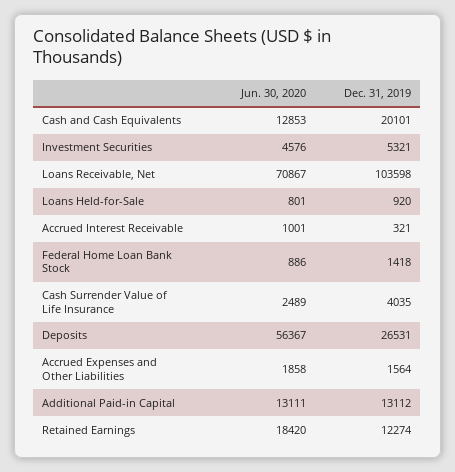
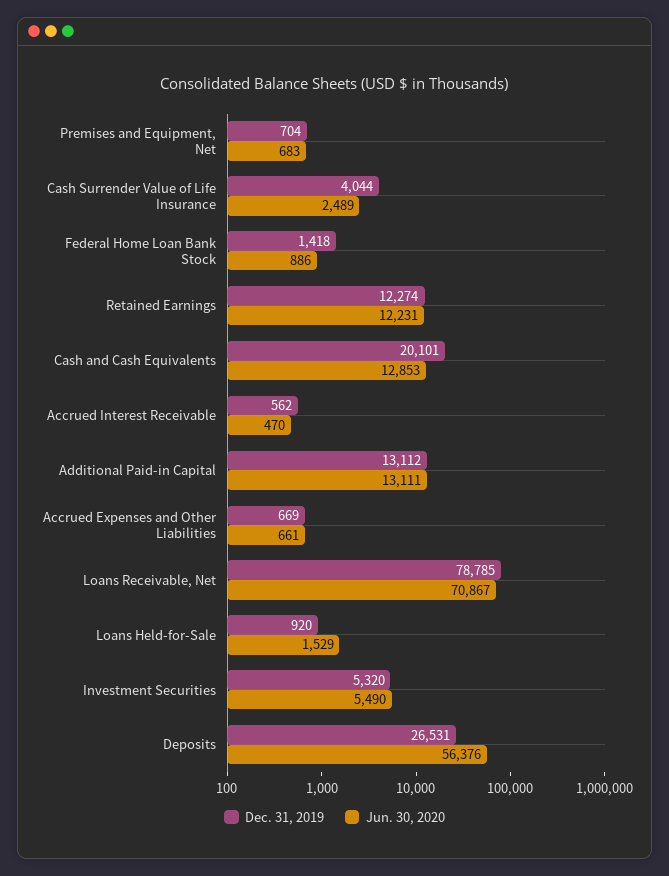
  {
    "Jun. 30, 2020": {
      "Cash and Cash Equivalents": 12853,
-     "Investment Securities": 4576,
+     "Investment Securities": 5490,
      "Loans Receivable, Net": 70867,
-     "Loans Held-for-Sale": 801,
+     "Loans Held-for-Sale": 1529,
-     "Accrued Interest Receivable": 1001,
+     "Accrued Interest Receivable": 470,
      "Federal Home Loan Bank Stock": 886,
      "Cash Surrender Value of Life Insurance": 2489,
-     "Deposits": 56367,
+     "Deposits": 56376,
-     "Accrued Expenses and Other Liabilities": 1858,
+     "Accrued Expenses and Other Liabilities": 661,
      "Additional Paid-in Capital": 13111,
-     "Retained Earnings": 18420
+     "Retained Earnings": 12231,
+     "Premises and Equipment, Net": 683
    },
    "Dec. 31, 2019": {
      "Cash and Cash Equivalents": 20101,
-     "Investment Securities": 5321,
+     "Investment Securities": 5320,
-     "Loans Receivable, Net": 103598,
+     "Loans Receivable, Net": 78785,
      "Loans Held-for-Sale": 920,
-     "Accrued Interest Receivable": 321,
+     "Accrued Interest Receivable": 562,
      "Federal Home Loan Bank Stock": 1418,
-     "Cash Surrender Value of Life Insurance": 4035,
+     "Cash Surrender Value of Life Insurance": 4044,
      "Deposits": 26531,
-     "Accrued Expenses and Other Liabilities": 1564,
+     "Accrued Expenses and Other Liabilities": 669,
      "Additional Paid-in Capital": 13112,
-     "Retained Earnings": 12274
+     "Retained Earnings": 12274,
+     "Premises and Equipment, Net": 704
    }
  }

